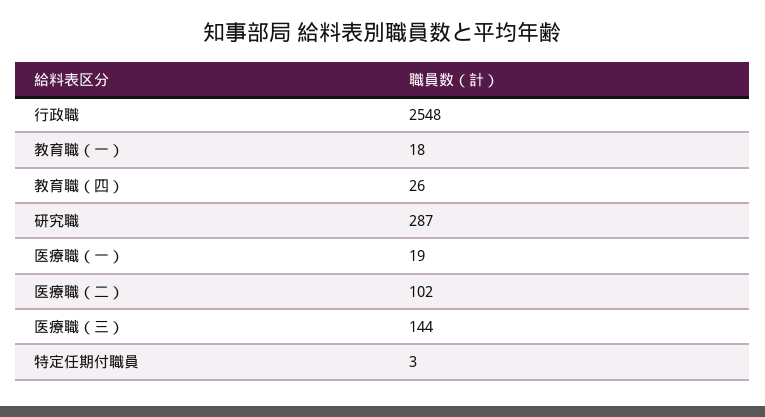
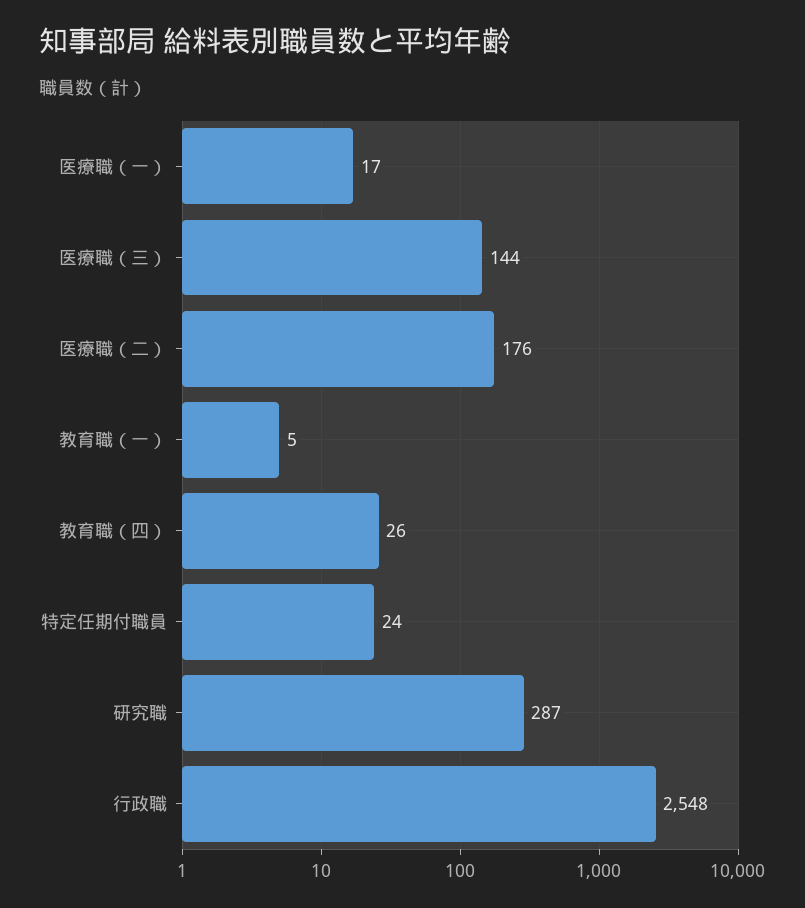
  {
    "行政職": 2548,
-   "教育職（一）": 18,
+   "教育職（一）": 5,
    "教育職（四）": 26,
    "研究職": 287,
-   "医療職（一）": 19,
+   "医療職（一）": 17,
-   "医療職（二）": 102,
+   "医療職（二）": 176,
    "医療職（三）": 144,
-   "特定任期付職員": 3
+   "特定任期付職員": 24
  }

